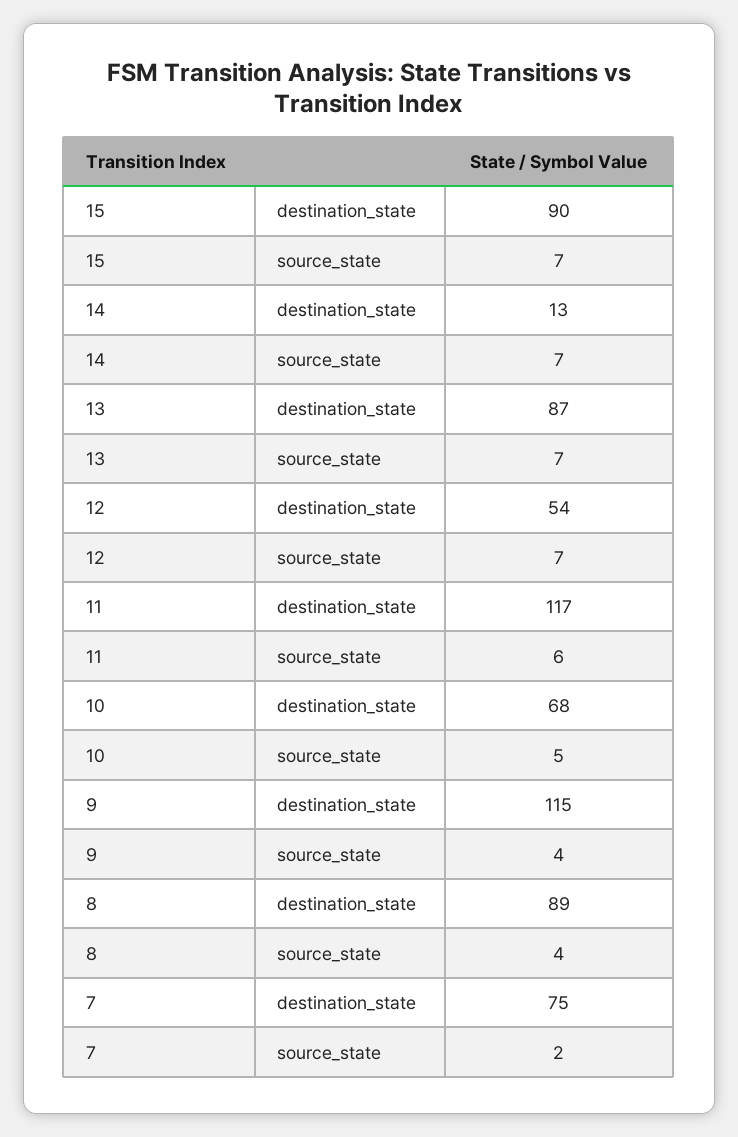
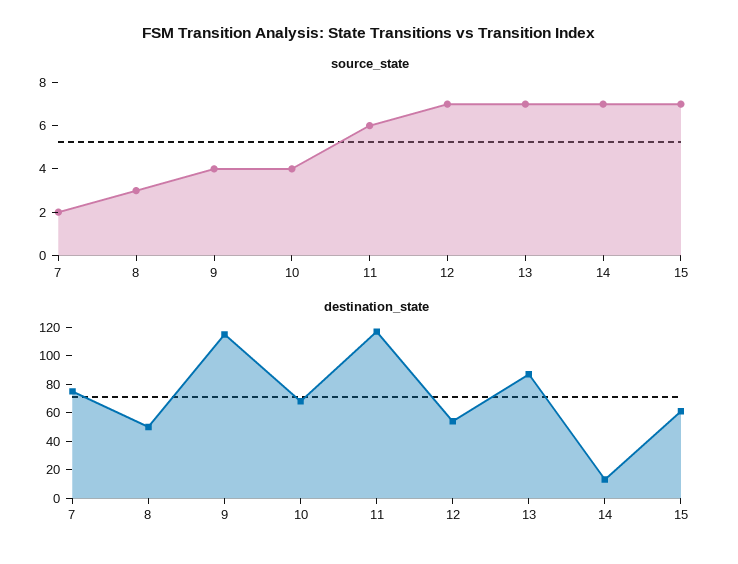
  {
    "destination_state": {
-     "15": 90,
+     "15": 60,
      "14": 13,
      "13": 87,
      "12": 54,
      "11": 117,
      "10": 68,
      "9": 115,
-     "8": 89,
+     "8": 50,
      "7": 75
    },
    "source_state": {
      "15": 7,
      "14": 7,
      "13": 7,
      "12": 7,
      "11": 6,
-     "10": 5,
+     "10": 4,
      "9": 4,
-     "8": 4,
+     "8": 3,
      "7": 2
    }
  }

